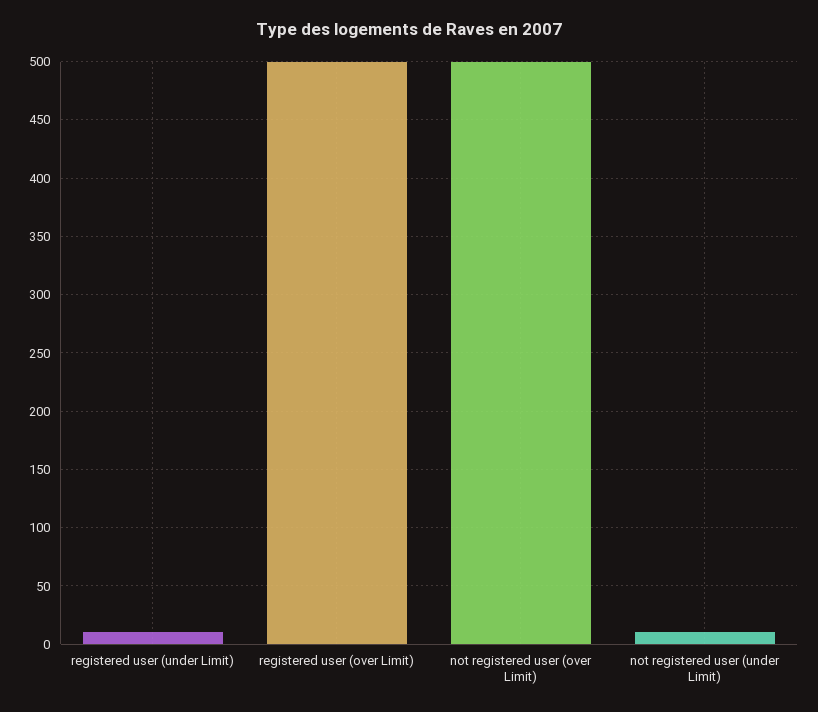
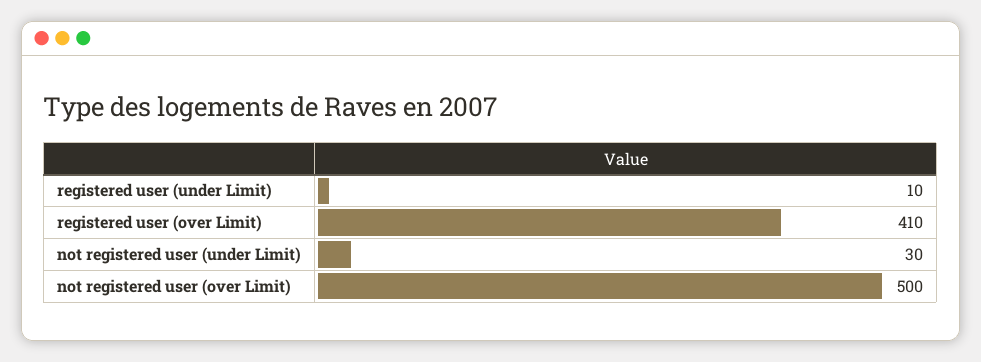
  {
    "registered user (under Limit)": 10,
-   "registered user (over Limit)": 500,
+   "registered user (over Limit)": 410,
    "not registered user (over Limit)": 500,
-   "not registered user (under Limit)": 10
+   "not registered user (under Limit)": 30
  }

